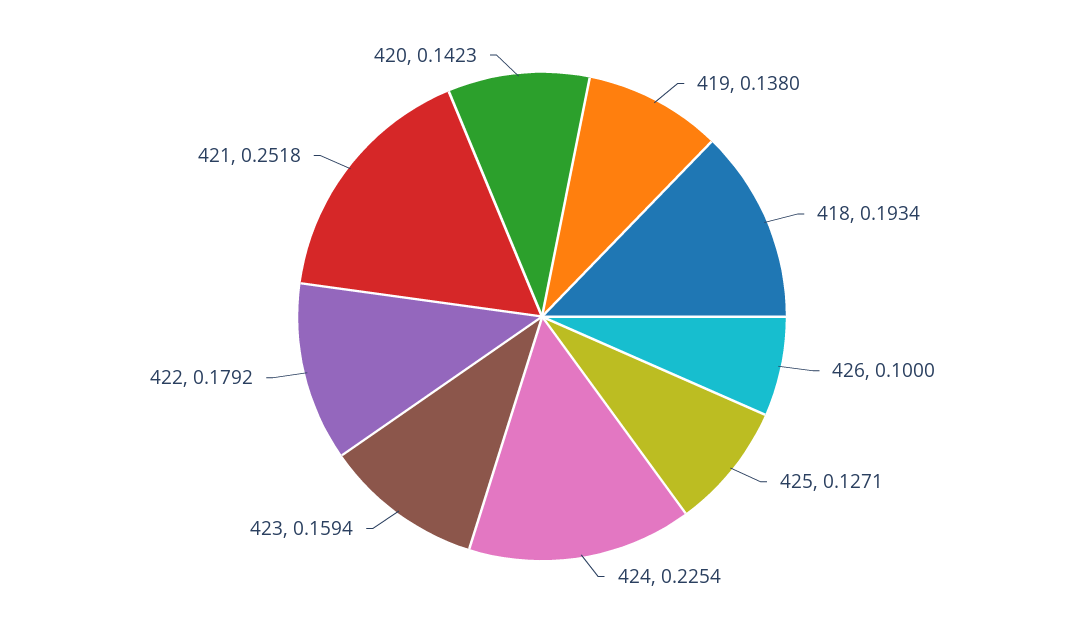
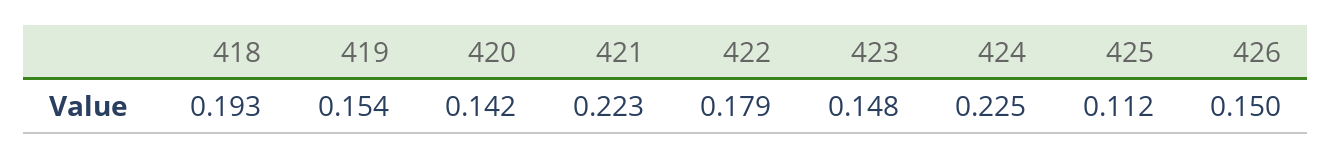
  {
-   "419": 0.138,
+   "419": 0.154,
    "418": 0.1934,
-   "426": 0.1,
+   "426": 0.15,
-   "425": 0.1271,
+   "425": 0.112,
    "424": 0.2254,
-   "423": 0.1594,
+   "423": 0.148,
    "422": 0.1792,
-   "421": 0.2518,
+   "421": 0.223,
    "420": 0.1423
  }

